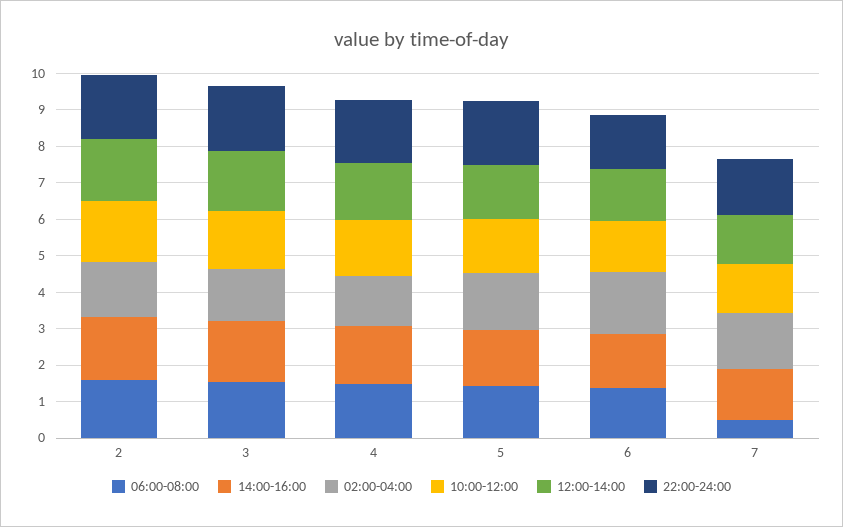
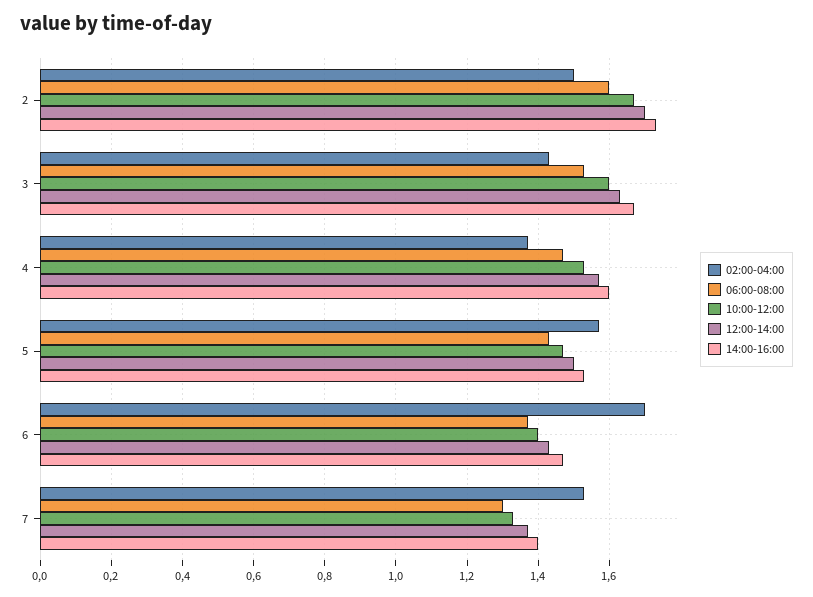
  {
    "06:00-08:00": {
      "2": 1.6,
      "3": 1.55,
      "4": 1.45,
      "5": 1.45,
      "6": 1.35,
-     "7": 0.5
+     "7": 1.3
    },
    "14:00-16:00": {
      "2": 1.75,
      "3": 1.65,
      "4": 1.6,
      "5": 1.55,
      "6": 1.45,
      "7": 1.4
    },
    "02:00-04:00": {
      "2": 1.5,
      "3": 1.45,
      "4": 1.35,
      "5": 1.55,
      "6": 1.7,
      "7": 1.55
    },
    "10:00-12:00": {
      "2": 1.65,
      "3": 1.6,
      "4": 1.55,
      "5": 1.45,
      "6": 1.4,
      "7": 1.35
    },
    "12:00-14:00": {
      "2": 1.7,
      "3": 1.65,
      "4": 1.55,
      "5": 1.5,
      "6": 1.45,
      "7": 1.35
-   },
+   }
-   "22:00-24:00": {
-     "2": 1.75,
-     "3": 1.75,
-     "4": 1.75,
-     "5": 1.75,
-     "6": 1.5,
-     "7": 1.5
-   }
  }

